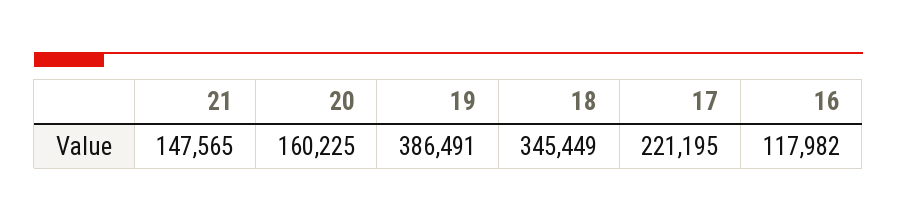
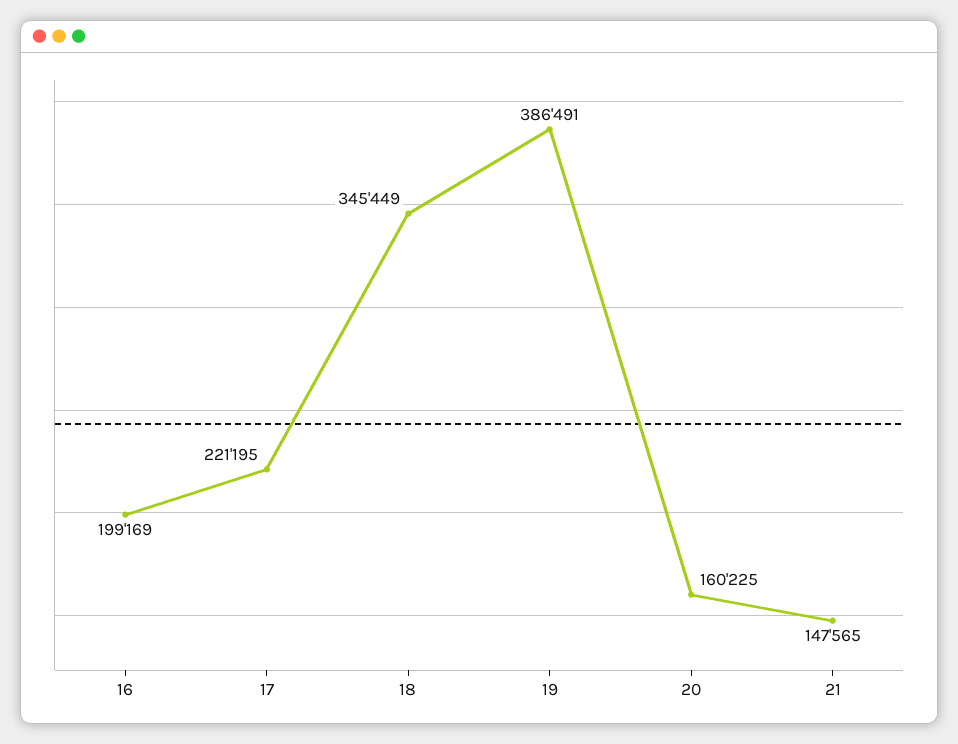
  {
    "21": 147565,
    "20": 160225,
    "19": 386491,
    "18": 345449,
    "17": 221195,
-   "16": 117982
+   "16": 199169
  }

